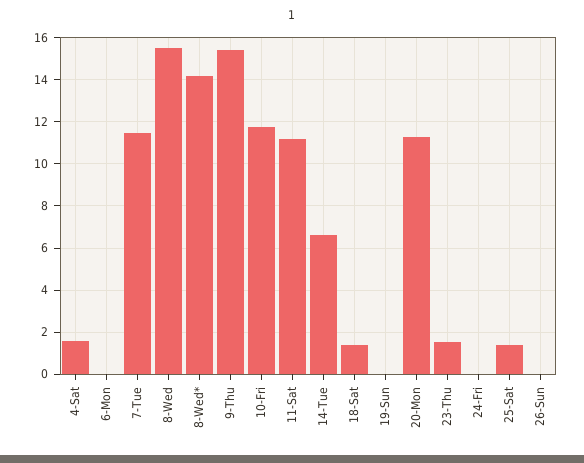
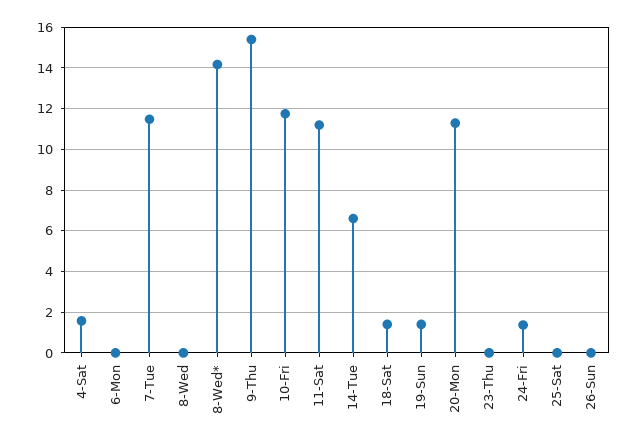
  {
    "4-Sat": 1.5,
    "6-Mon": 0,
    "7-Tue": 11.5,
-   "8-Wed": 15.5,
+   "8-Wed": 0,
    "8-Wed*": 14,
    "9-Thu": 15.5,
    "10-Fri": 12,
    "11-Sat": 11,
    "14-Tue": 6.5,
    "18-Sat": 1.5,
-   "19-Sun": 0,
+   "19-Sun": 1.5,
    "20-Mon": 11.5,
-   "23-Thu": 1.5,
+   "23-Thu": 0,
-   "24-Fri": 0,
+   "24-Fri": 1.5,
-   "25-Sat": 1.5,
+   "25-Sat": 0,
    "26-Sun": 0
  }

